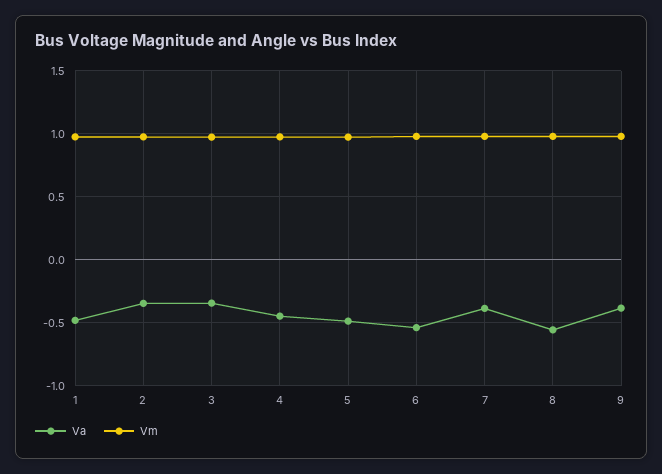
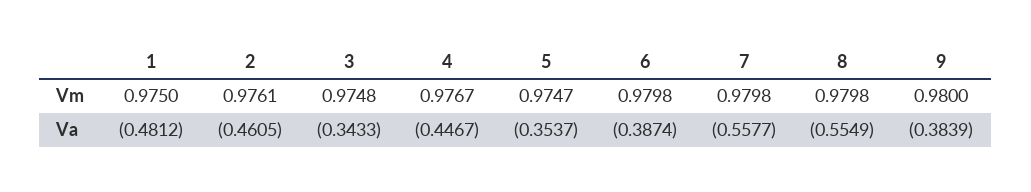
  {
    "Va": {
      "1": -0.4812,
-     "2": -0.35,
+     "2": -0.4605,
      "3": -0.3433,
      "4": -0.4467,
-     "5": -0.5,
+     "5": -0.3537,
-     "6": -0.55,
+     "6": -0.3874,
-     "7": -0.4,
+     "7": -0.5577,
      "8": -0.5549,
      "9": -0.3839
    },
    "Vm": {
      "1": 0.975,
      "2": 0.9761,
      "3": 0.9748,
      "4": 0.9767,
      "5": 0.9747,
      "6": 0.9798,
      "7": 0.9798,
      "8": 0.9798,
      "9": 0.98
    }
  }

